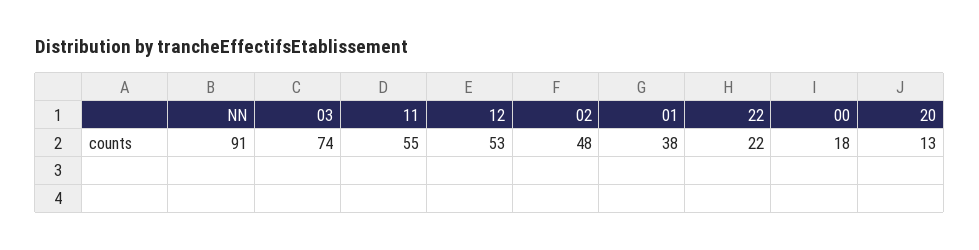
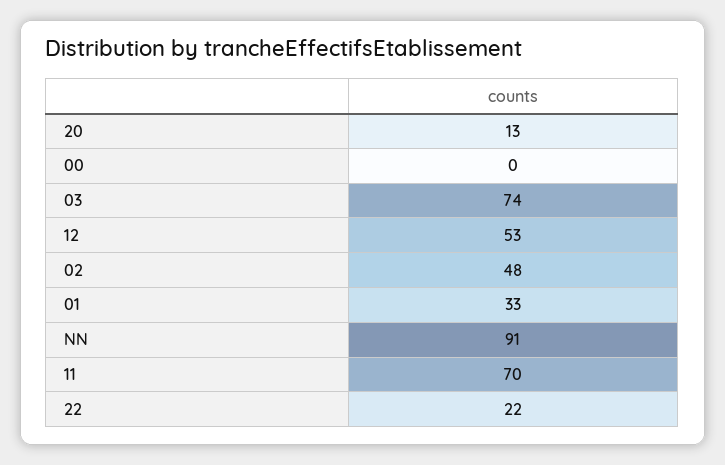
  {
    "NN": 91,
    "03": 74,
-   "11": 55,
+   "11": 70,
    "12": 53,
    "02": 48,
-   "01": 38,
+   "01": 33,
    "22": 22,
-   "00": 18,
+   "00": 0,
    "20": 13
  }

